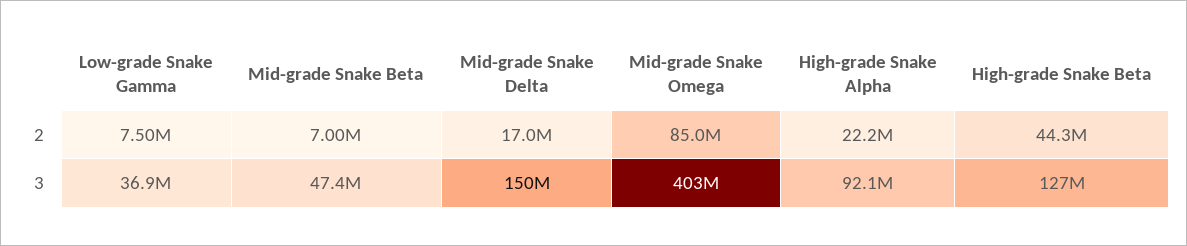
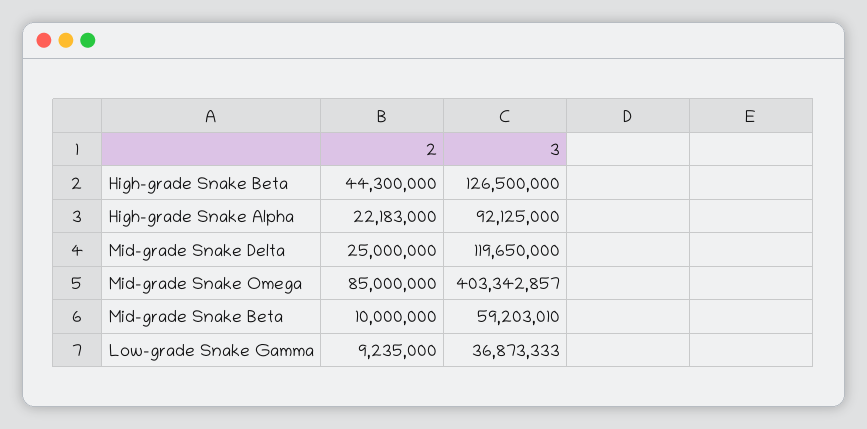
  {
    "Low-grade Snake Gamma": {
-     "2": 7500000,
+     "2": 9235000,
      "3": 36873333
    },
    "Mid-grade Snake Beta": {
-     "2": 7000000,
+     "2": 10000000,
-     "3": 47400000
+     "3": 59203010
    },
    "Mid-grade Snake Delta": {
-     "2": 17000000,
+     "2": 25000000,
-     "3": 150000000
+     "3": 119650000
    },
    "Mid-grade Snake Omega": {
      "2": 85000000,
      "3": 403342857
    },
    "High-grade Snake Alpha": {
      "2": 22183000,
      "3": 92125000
    },
    "High-grade Snake Beta": {
      "2": 44300000,
      "3": 126500000
    }
  }

